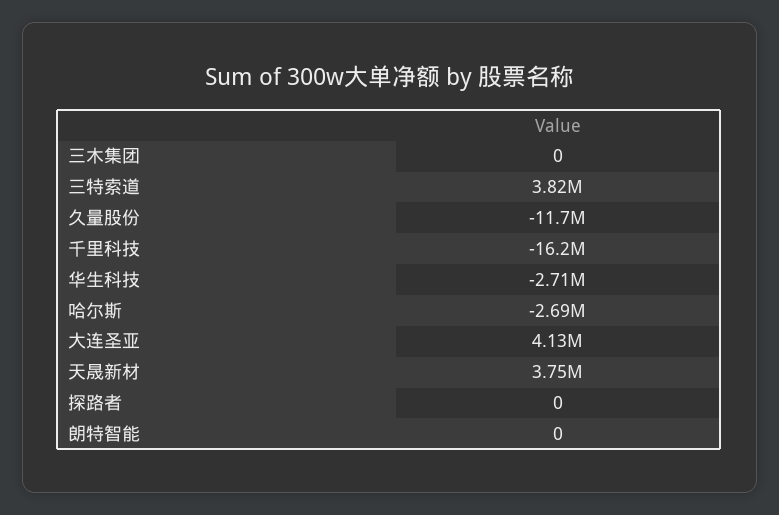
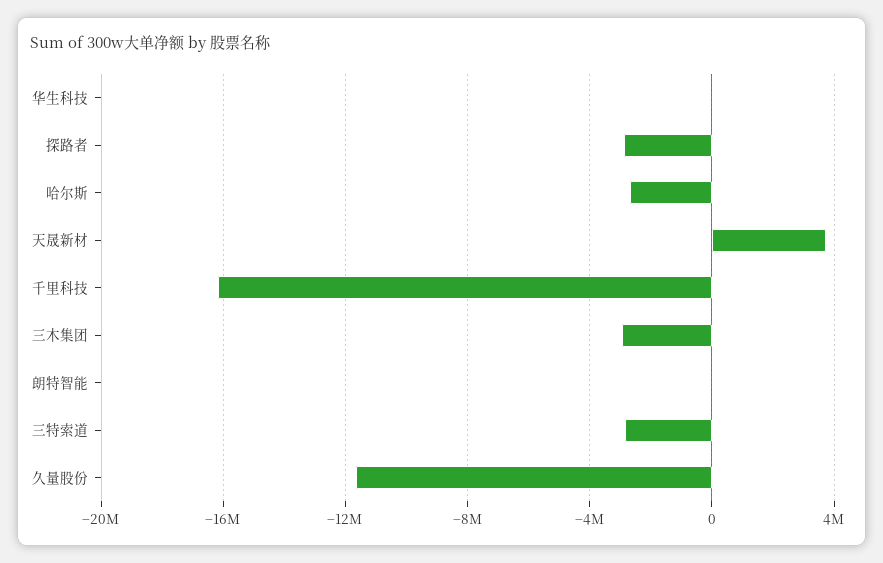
  {
-   "三木集团": 0,
+   "三木集团": -3000000,
-   "三特索道": 3820000,
+   "三特索道": -3000000,
    "久量股份": -11700000,
    "千里科技": -16200000,
-   "华生科技": -2710000,
+   "华生科技": 0,
    "哈尔斯": -2690000,
-   "大连圣亚": 4130000,
    "天晟新材": 3750000,
-   "探路者": 0,
+   "探路者": -3000000,
    "朗特智能": 0
  }

